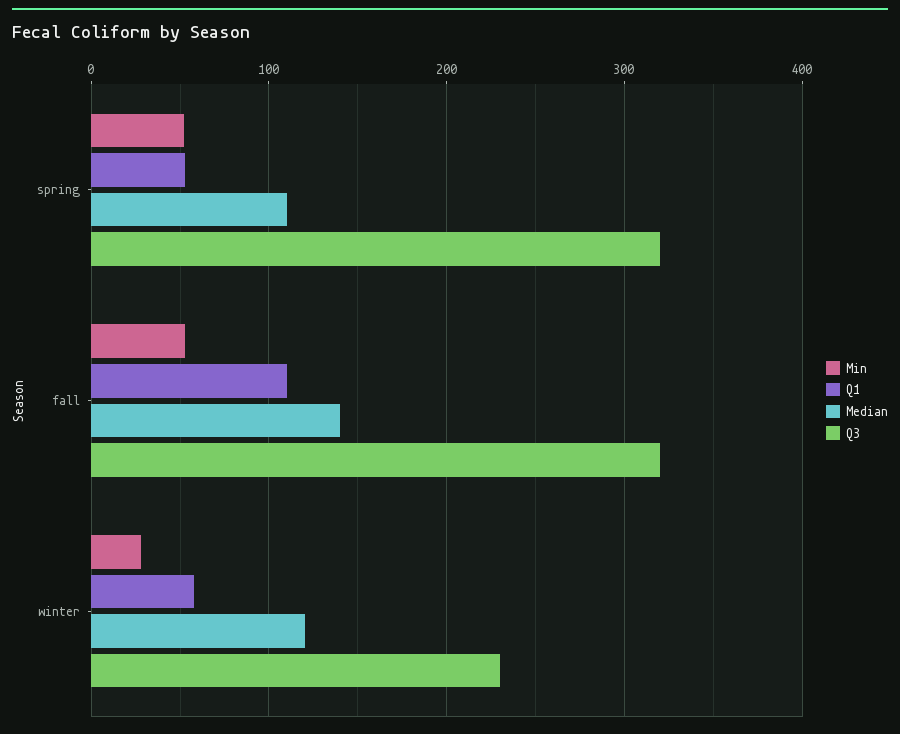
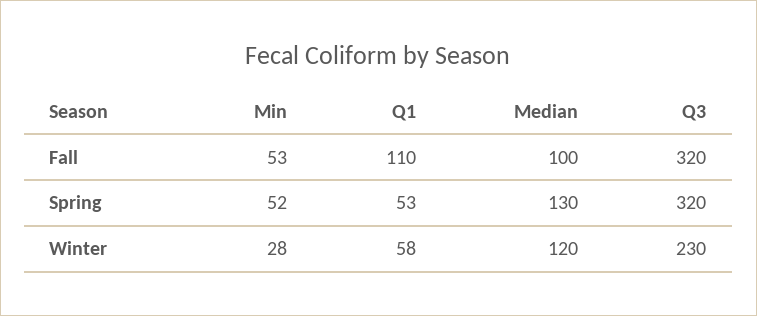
  {
    "Min": {
      "spring": 52,
      "fall": 53,
      "winter": 28
    },
    "Q1": {
      "spring": 53,
      "fall": 110,
      "winter": 58
    },
    "Median": {
-     "spring": 110,
+     "spring": 130,
-     "fall": 140,
+     "fall": 100,
      "winter": 120
    },
    "Q3": {
      "spring": 320,
      "fall": 320,
      "winter": 230
    }
  }

